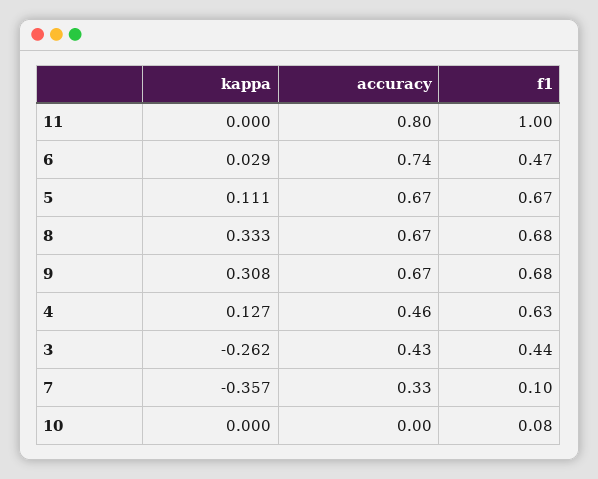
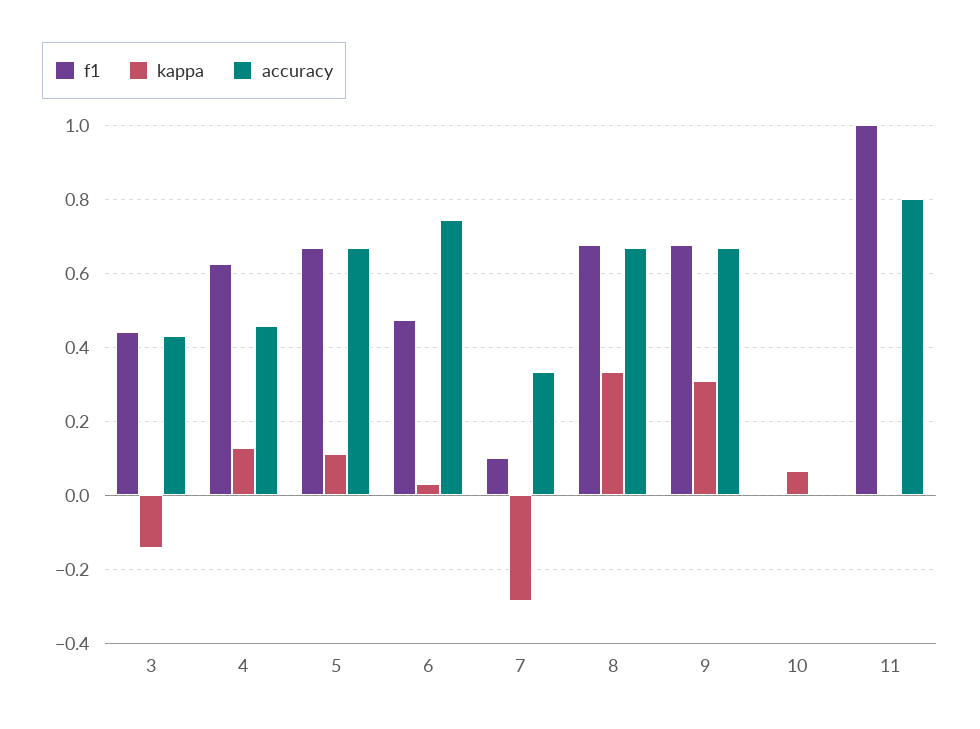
  {
    "kappa": {
      "11": 0,
      "6": 0.029,
      "5": 0.111,
      "8": 0.333,
      "9": 0.308,
      "4": 0.127,
-     "3": -0.262,
+     "3": -0.14,
-     "7": -0.357,
+     "7": -0.28,
-     "10": 0
+     "10": 0.06
    },
    "accuracy": {
      "11": 0.8,
      "6": 0.74,
      "5": 0.67,
      "8": 0.67,
      "9": 0.67,
      "4": 0.46,
      "3": 0.43,
      "7": 0.33,
      "10": 0
    },
    "f1": {
      "11": 1,
      "6": 0.47,
      "5": 0.67,
      "8": 0.68,
      "9": 0.68,
      "4": 0.63,
      "3": 0.44,
      "7": 0.1,
-     "10": 0.08
+     "10": 0
    }
  }

